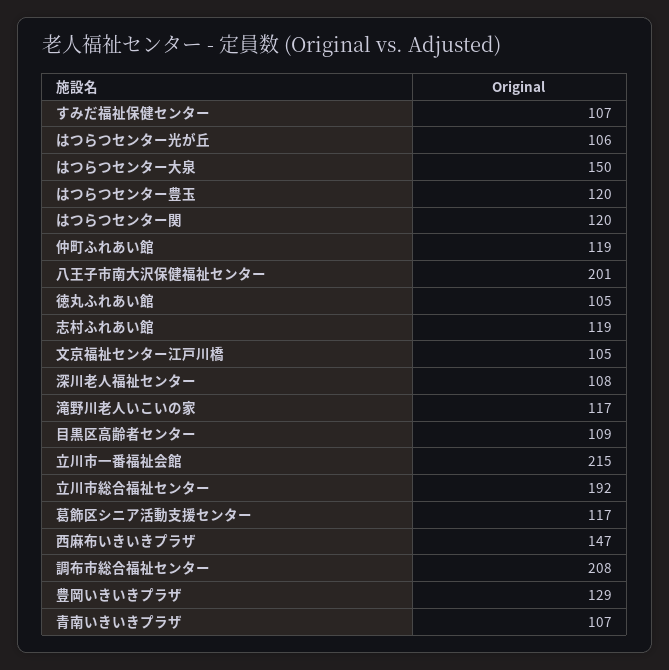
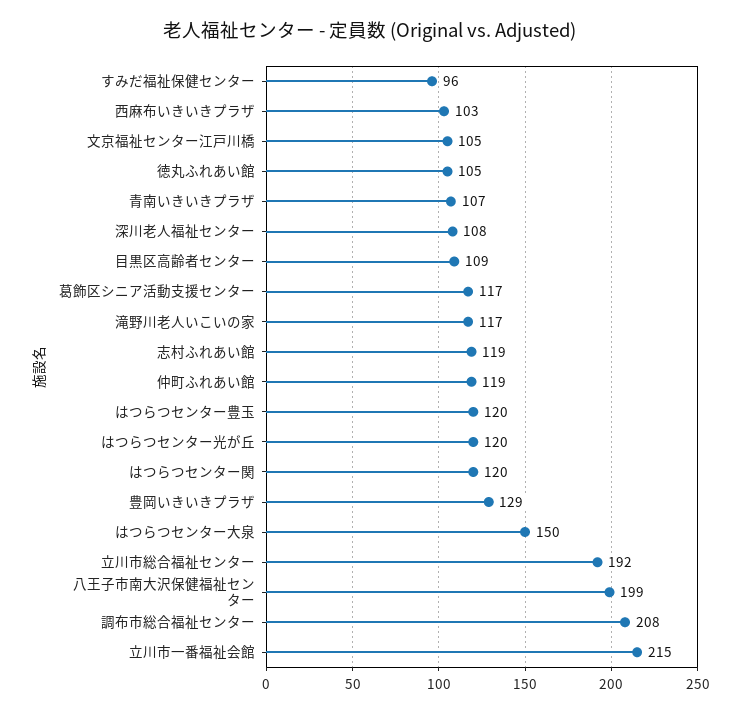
  {
-   "すみだ福祉保健センター": 107,
+   "すみだ福祉保健センター": 96,
-   "はつらつセンター光が丘": 106,
+   "はつらつセンター光が丘": 120,
    "はつらつセンター大泉": 150,
    "はつらつセンター豊玉": 120,
    "はつらつセンター関": 120,
    "仲町ふれあい館": 119,
-   "八王子市南大沢保健福祉センター": 201,
+   "八王子市南大沢保健福祉センター": 199,
    "徳丸ふれあい館": 105,
    "志村ふれあい館": 119,
    "文京福祉センター江戸川橋": 105,
    "深川老人福祉センター": 108,
    "滝野川老人いこいの家": 117,
    "目黒区高齢者センター": 109,
    "立川市一番福祉会館": 215,
    "立川市総合福祉センター": 192,
    "葛飾区シニア活動支援センター": 117,
-   "西麻布いきいきプラザ": 147,
+   "西麻布いきいきプラザ": 103,
    "調布市総合福祉センター": 208,
    "豊岡いきいきプラザ": 129,
    "青南いきいきプラザ": 107
  }

